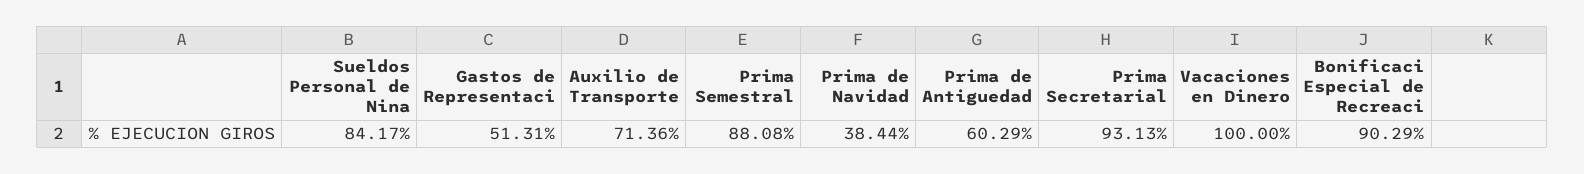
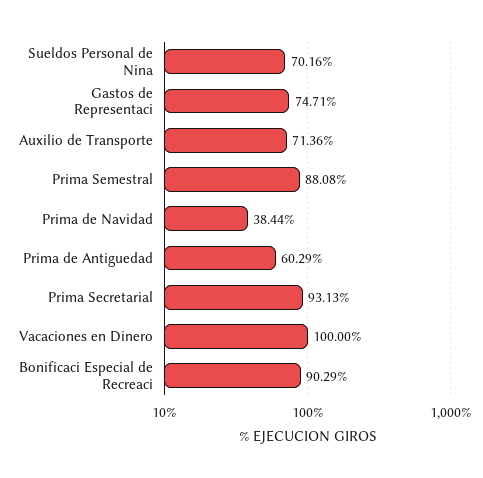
  {
-   "Sueldos Personal de Nina": 84.17,
+   "Sueldos Personal de Nina": 70.16,
-   "Gastos de Representaci": 51.31,
+   "Gastos de Representaci": 74.71,
    "Auxilio de Transporte": 71.36,
    "Prima Semestral": 88.08,
    "Prima de Navidad": 38.44,
    "Prima de Antiguedad": 60.29,
    "Prima Secretarial": 93.13,
    "Vacaciones en Dinero": 100,
    "Bonificaci Especial de Recreaci": 90.29
  }

